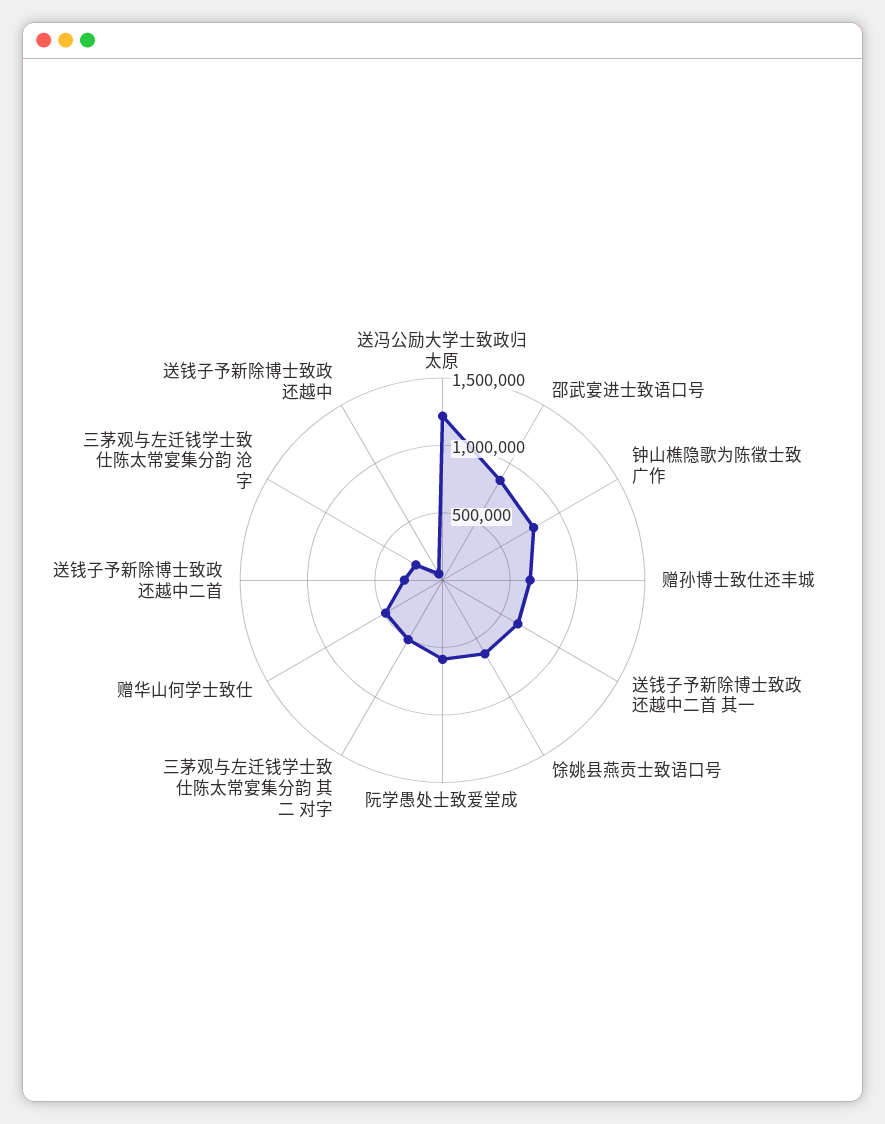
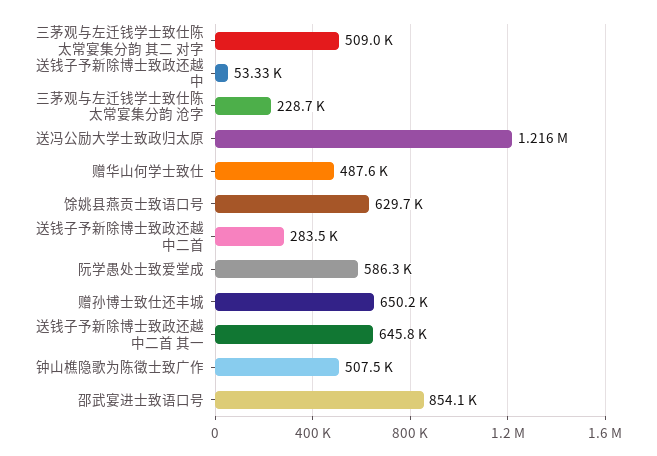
  {
    "送冯公励大学士致政归太原": 1216000,
    "邵武宴进士致语口号": 854100,
-   "钟山樵隐歌为陈徵士致广作": 800000,
+   "钟山樵隐歌为陈徵士致广作": 507500,
    "赠孙博士致仕还丰城": 650200,
    "送钱子予新除博士致政还越中二首 其一": 645800,
    "馀姚县燕贡士致语口号": 629700,
    "阮学愚处士致爱堂成": 586300,
    "三茅观与左迁钱学士致仕陈太常宴集分韵 其二 对字": 509000,
    "赠华山何学士致仕": 487600,
    "送钱子予新除博士致政还越中二首": 283500,
    "三茅观与左迁钱学士致仕陈太常宴集分韵 沧字": 228700,
    "送钱子予新除博士致政还越中": 53330
  }

